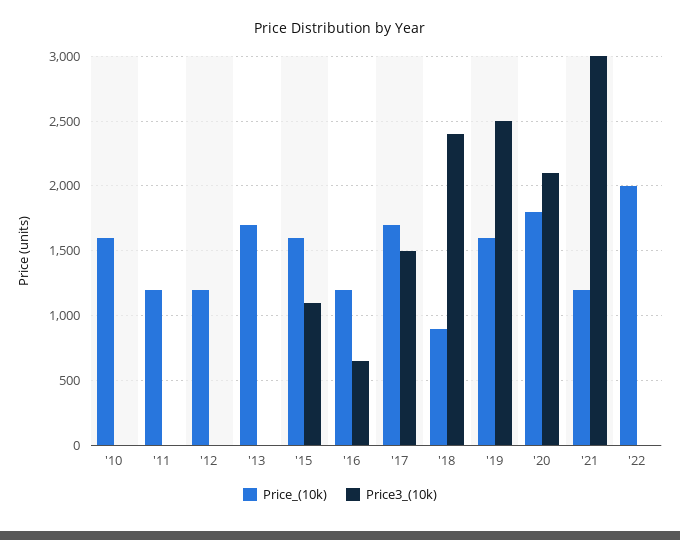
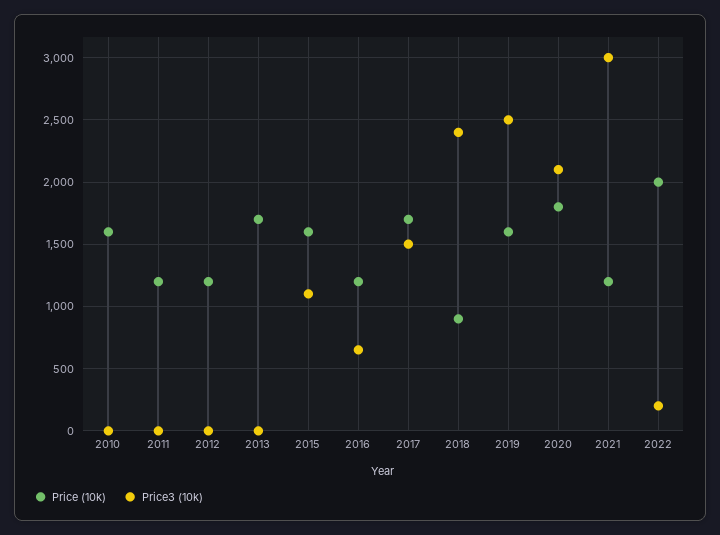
  {
    "Price_(10k)": {
      "'10": 1600,
      "'11": 1200,
      "'12": 1200,
      "'13": 1700,
      "'15": 1600,
      "'16": 1200,
      "'17": 1700,
      "'18": 900,
      "'19": 1600,
      "'20": 1800,
      "'21": 1200,
      "'22": 2000
    },
    "Price3_(10k)": {
      "'10": 0,
      "'11": 0,
      "'12": 0,
      "'13": 0,
      "'15": 1100,
      "'16": 650,
      "'17": 1500,
      "'18": 2400,
      "'19": 2500,
      "'20": 2100,
      "'21": 3000,
-     "'22": 0
+     "'22": 200
    }
  }

